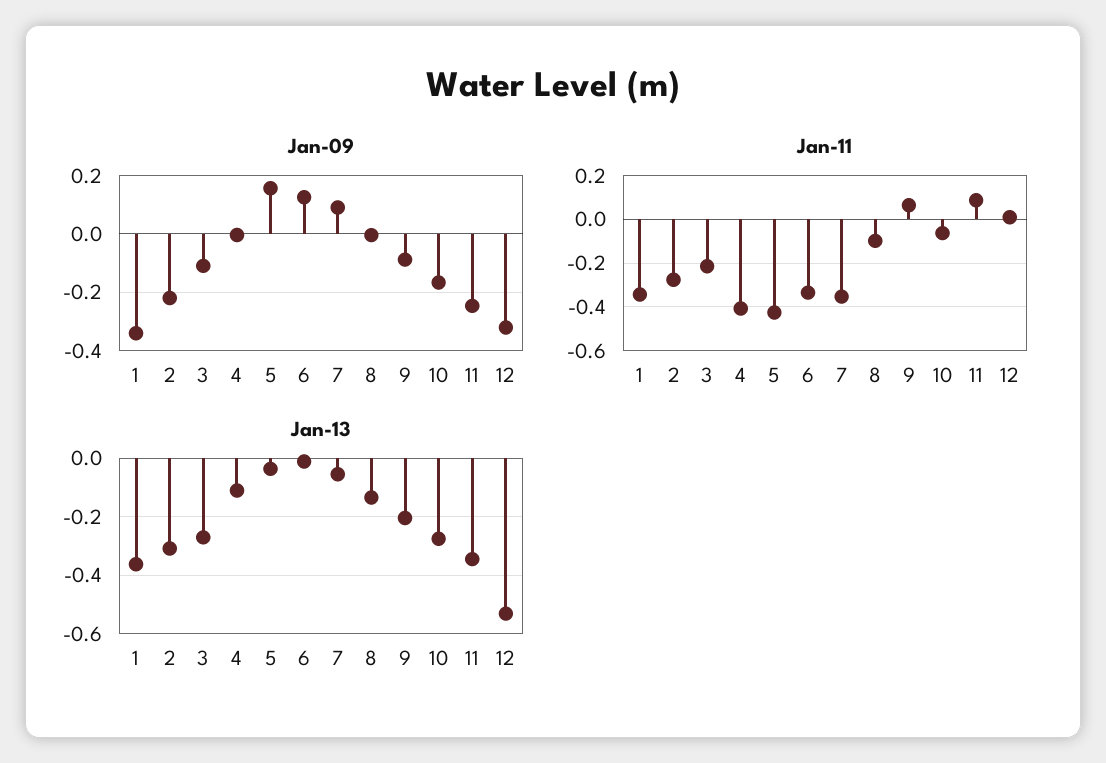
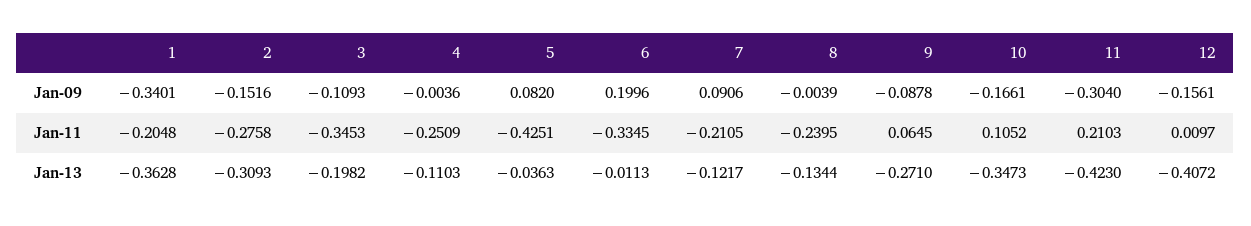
  {
    "Jan-09": {
      "1": -0.3401,
-     "2": -0.225,
+     "2": -0.1516,
      "3": -0.1093,
      "4": -0.0036,
-     "5": 0.15,
+     "5": 0.082,
-     "6": 0.125,
+     "6": 0.1996,
      "7": 0.0906,
      "8": -0.0039,
      "9": -0.0878,
      "10": -0.1661,
-     "11": -0.25,
+     "11": -0.304,
-     "12": -0.325
+     "12": -0.1561
    },
    "Jan-11": {
-     "1": -0.35,
+     "1": -0.2048,
      "2": -0.2758,
-     "3": -0.2,
+     "3": -0.3453,
-     "4": -0.4,
+     "4": -0.2509,
      "5": -0.4251,
      "6": -0.3345,
-     "7": -0.35,
+     "7": -0.2105,
-     "8": -0.1,
+     "8": -0.2395,
      "9": 0.0645,
-     "10": -0.05,
+     "10": 0.1052,
-     "11": 0.1,
+     "11": 0.2103,
      "12": 0.0097
    },
    "Jan-13": {
      "1": -0.3628,
      "2": -0.3093,
-     "3": -0.275,
+     "3": -0.1982,
      "4": -0.1103,
      "5": -0.0363,
      "6": -0.0113,
-     "7": -0.05,
+     "7": -0.1217,
      "8": -0.1344,
-     "9": -0.2,
+     "9": -0.271,
-     "10": -0.275,
+     "10": -0.3473,
-     "11": -0.35,
+     "11": -0.423,
-     "12": -0.525
+     "12": -0.4072
    }
  }

